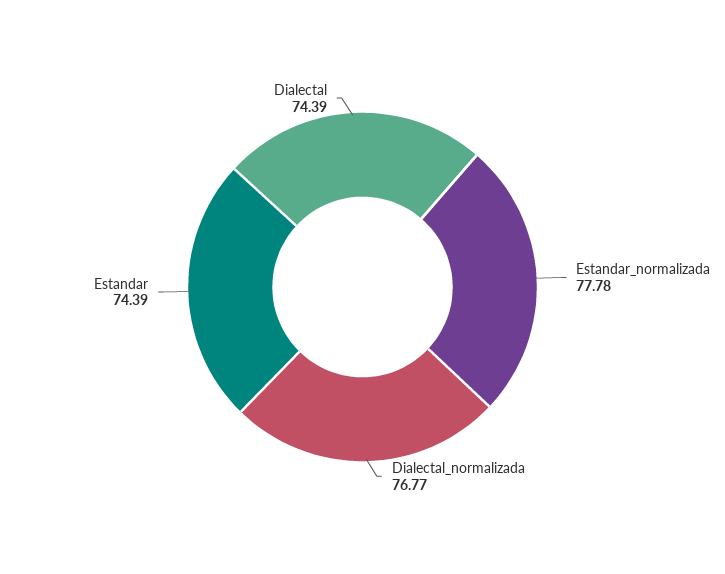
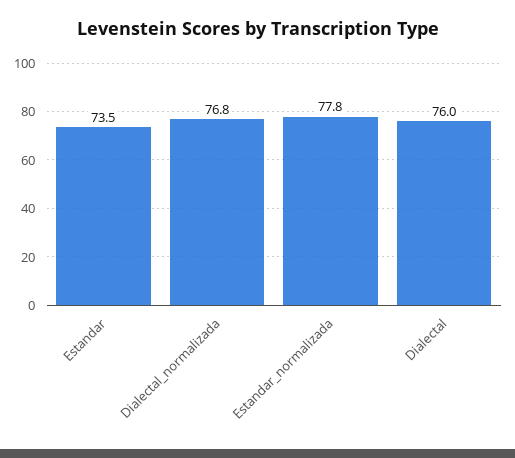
  {
    "Estandar_normalizada": 77.78,
    "Dialectal_normalizada": 76.77,
-   "Estandar": 74.39,
+   "Estandar": 73.5,
-   "Dialectal": 74.39
+   "Dialectal": 76
  }

